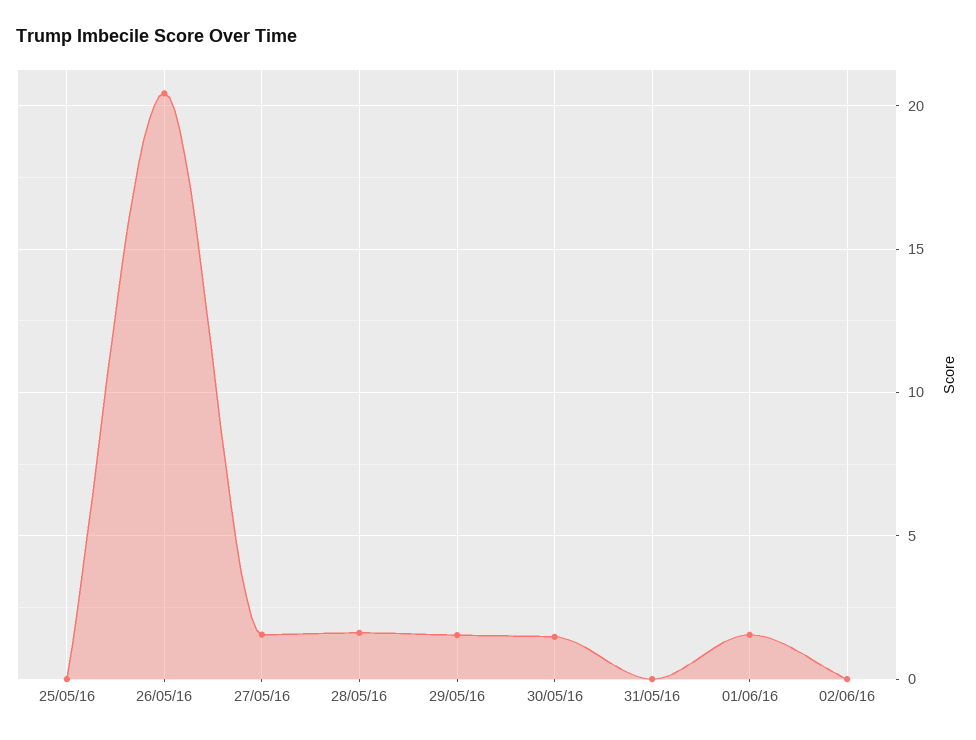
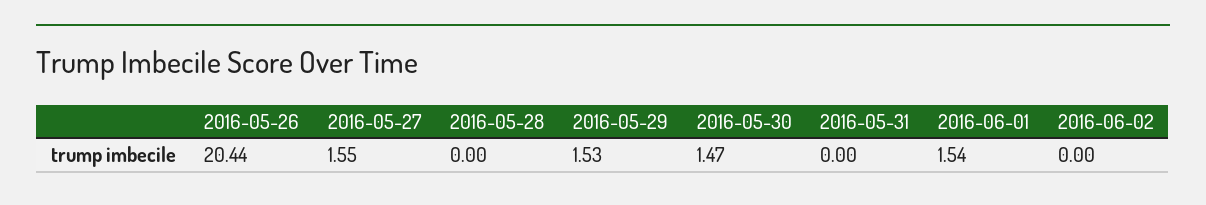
  {
-   "25/05/16": 0,
    "26/05/16": 20.44,
    "27/05/16": 1.55,
-   "28/05/16": 1.5,
+   "28/05/16": 0,
    "29/05/16": 1.53,
    "30/05/16": 1.47,
    "31/05/16": 0,
    "01/06/16": 1.54,
    "02/06/16": 0
  }

